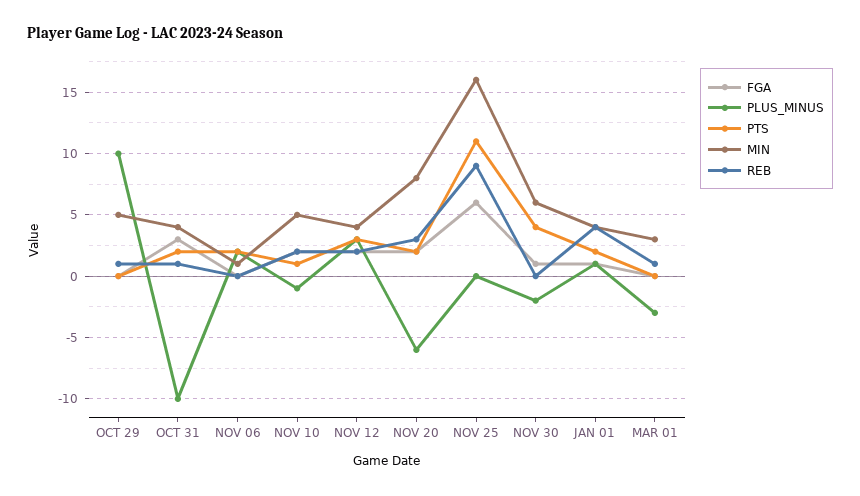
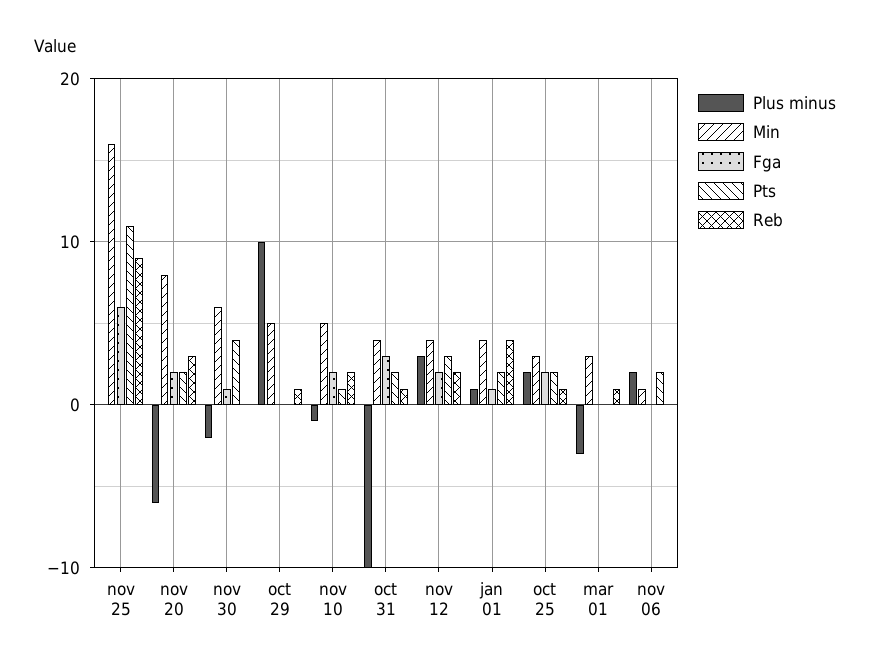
  {
    "FGA": {
      "OCT 29": 0,
      "OCT 31": 3,
      "NOV 06": 0,
      "NOV 10": 2,
      "NOV 12": 2,
      "NOV 20": 2,
      "NOV 25": 6,
      "NOV 30": 1,
      "JAN 01": 1,
-     "MAR 01": 0
+     "MAR 01": 0,
+     "oct 25": 2
    },
    "PLUS_MINUS": {
      "OCT 29": 10,
      "OCT 31": -10,
      "NOV 06": 2,
      "NOV 10": -1,
      "NOV 12": 3,
      "NOV 20": -6,
      "NOV 25": 0,
      "NOV 30": -2,
      "JAN 01": 1,
-     "MAR 01": -3
+     "MAR 01": -3,
+     "oct 25": 2
    },
    "PTS": {
      "OCT 29": 0,
      "OCT 31": 2,
      "NOV 06": 2,
      "NOV 10": 1,
      "NOV 12": 3,
      "NOV 20": 2,
      "NOV 25": 11,
      "NOV 30": 4,
      "JAN 01": 2,
-     "MAR 01": 0
+     "MAR 01": 0,
+     "oct 25": 2
    },
    "MIN": {
      "OCT 29": 5,
      "OCT 31": 4,
      "NOV 06": 1,
      "NOV 10": 5,
      "NOV 12": 4,
      "NOV 20": 8,
      "NOV 25": 16,
      "NOV 30": 6,
      "JAN 01": 4,
-     "MAR 01": 3
+     "MAR 01": 3,
+     "oct 25": 3
    },
    "REB": {
      "OCT 29": 1,
      "OCT 31": 1,
      "NOV 06": 0,
      "NOV 10": 2,
      "NOV 12": 2,
      "NOV 20": 3,
      "NOV 25": 9,
      "NOV 30": 0,
      "JAN 01": 4,
-     "MAR 01": 1
+     "MAR 01": 1,
+     "oct 25": 1
    }
  }

